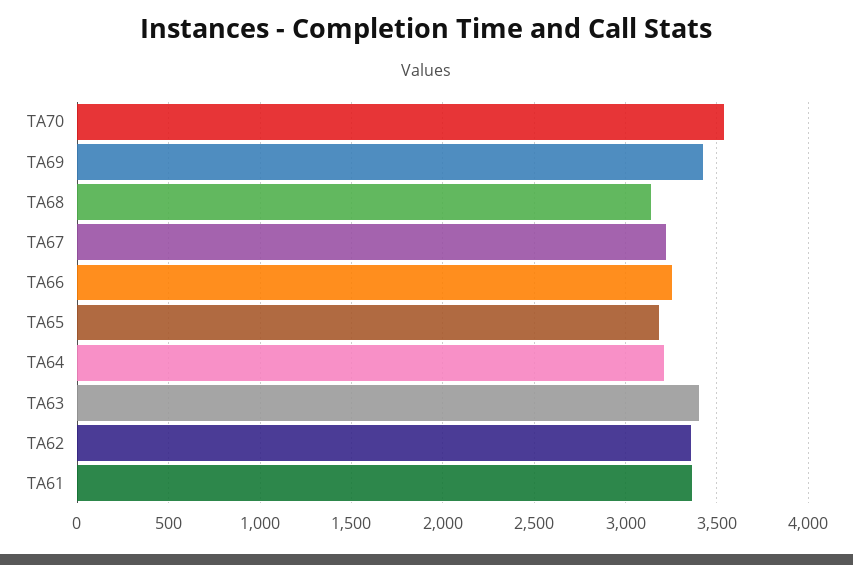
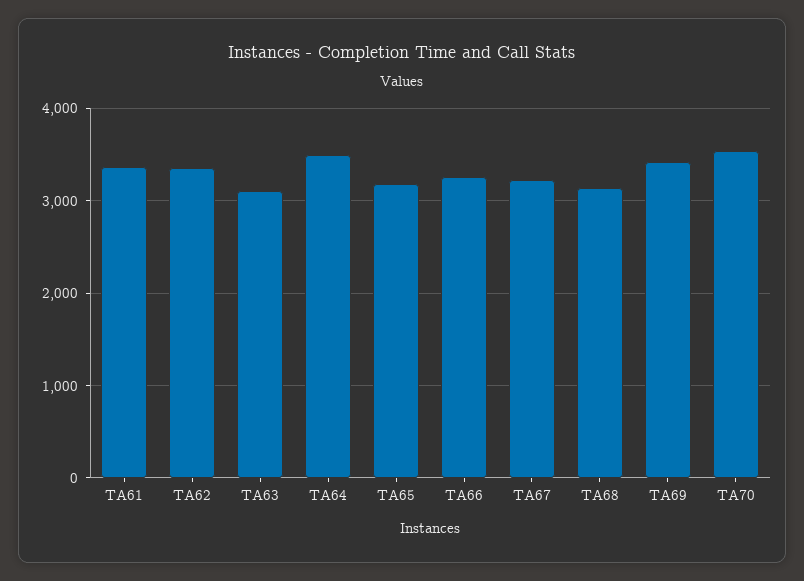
  {
    "TA70": 3550,
    "TA69": 3400,
    "TA68": 3150,
    "TA67": 3200,
    "TA66": 3250,
    "TA65": 3200,
-   "TA64": 3200,
+   "TA64": 3500,
-   "TA63": 3400,
+   "TA63": 3100,
    "TA62": 3350,
    "TA61": 3350
  }

